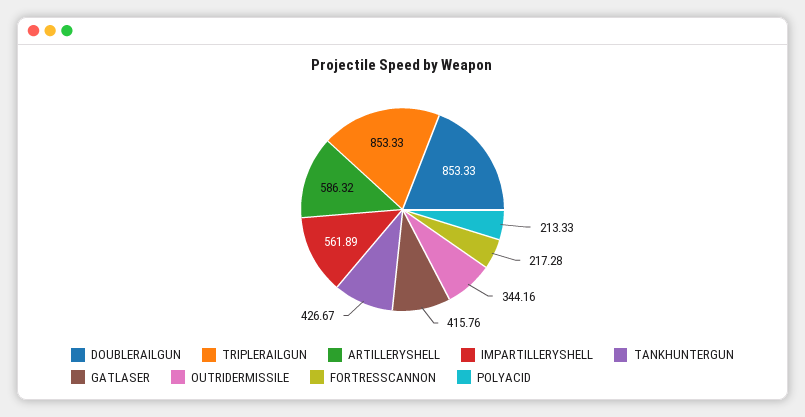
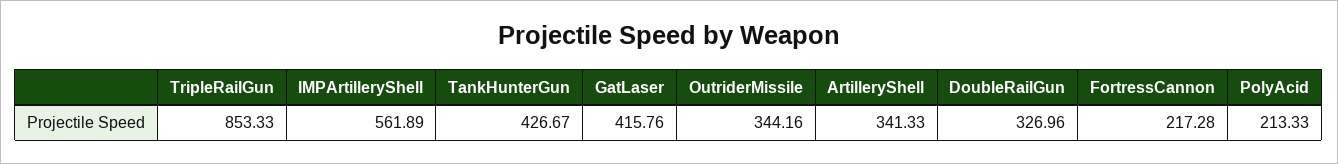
  {
-   "DOUBLERAILGUN": 853.33,
+   "DOUBLERAILGUN": 326.96,
    "TRIPLERAILGUN": 853.33,
-   "ARTILLERYSHELL": 586.32,
+   "ARTILLERYSHELL": 341.33,
    "IMPARTILLERYSHELL": 561.89,
    "TANKHUNTERGUN": 426.67,
    "GATLASER": 415.76,
    "OUTRIDERMISSILE": 344.16,
    "FORTRESSCANNON": 217.28,
    "POLYACID": 213.33
  }

